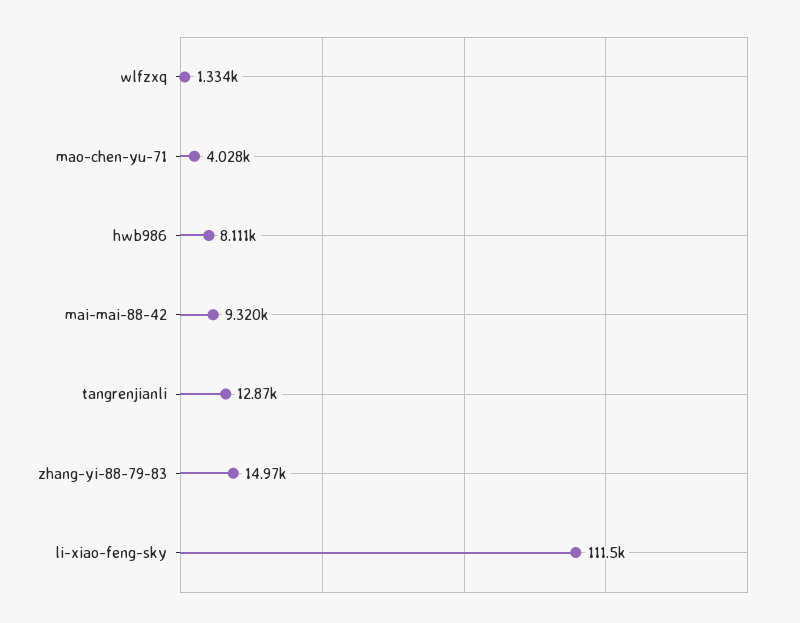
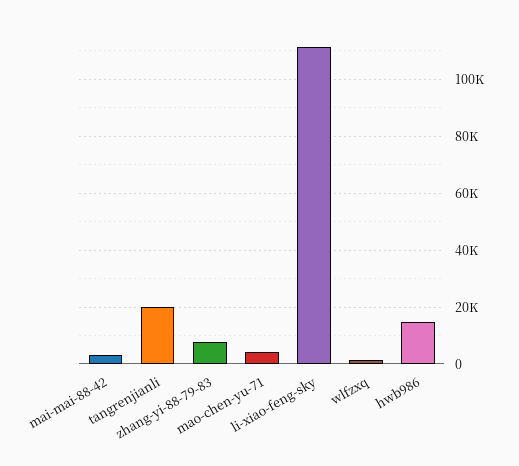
  {
    "wlfzxq": 1334,
    "mao-chen-yu-71": 4028,
-   "hwb986": 8111,
+   "hwb986": 15000,
-   "mai-mai-88-42": 9320,
+   "mai-mai-88-42": 2500,
-   "tangrenjianli": 12870,
+   "tangrenjianli": 20000,
-   "zhang-yi-88-79-83": 14970,
+   "zhang-yi-88-79-83": 7500,
    "li-xiao-feng-sky": 111500
  }

